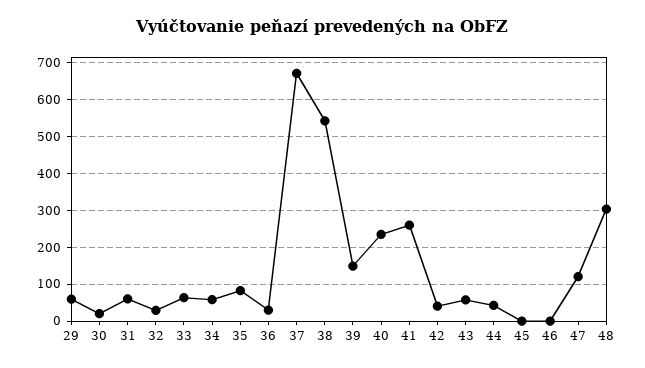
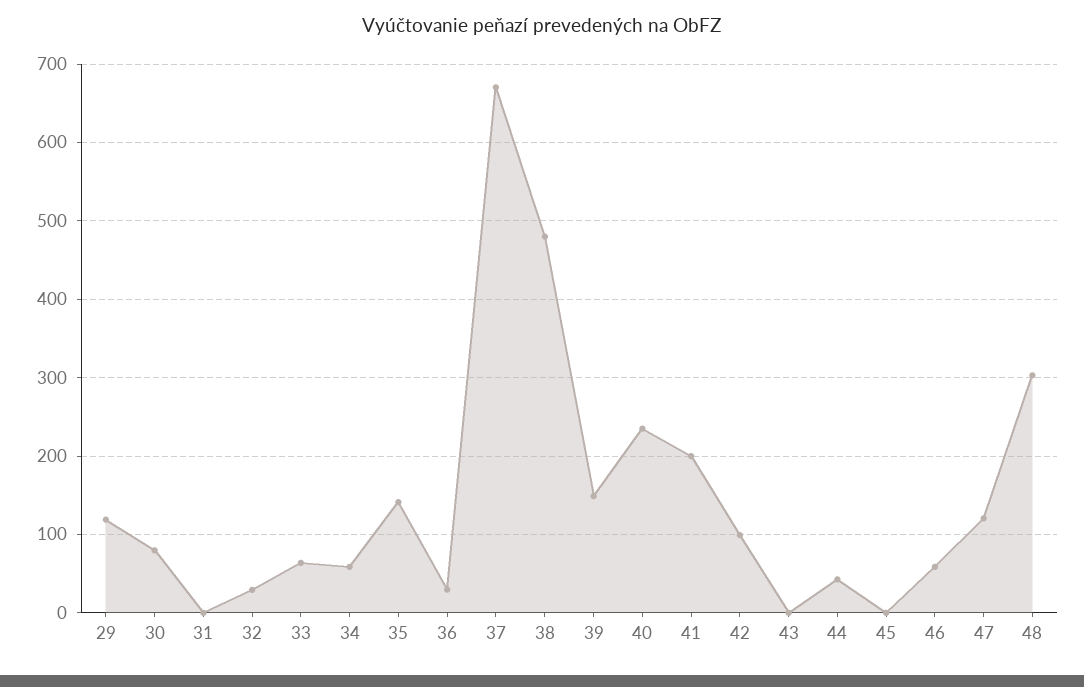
  {
-   "29": 60,
+   "29": 120,
-   "30": 20,
+   "30": 80,
-   "31": 60,
+   "31": 0,
    "32": 30,
    "33": 60,
    "34": 60,
-   "35": 80,
+   "35": 140,
    "36": 30,
    "37": 670,
-   "38": 540,
+   "38": 480,
    "39": 150,
    "40": 240,
-   "41": 260,
+   "41": 200,
-   "42": 40,
+   "42": 100,
-   "43": 60,
+   "43": 0,
    "44": 40,
    "45": 0,
-   "46": 0,
+   "46": 60,
    "47": 120,
    "48": 300
  }

